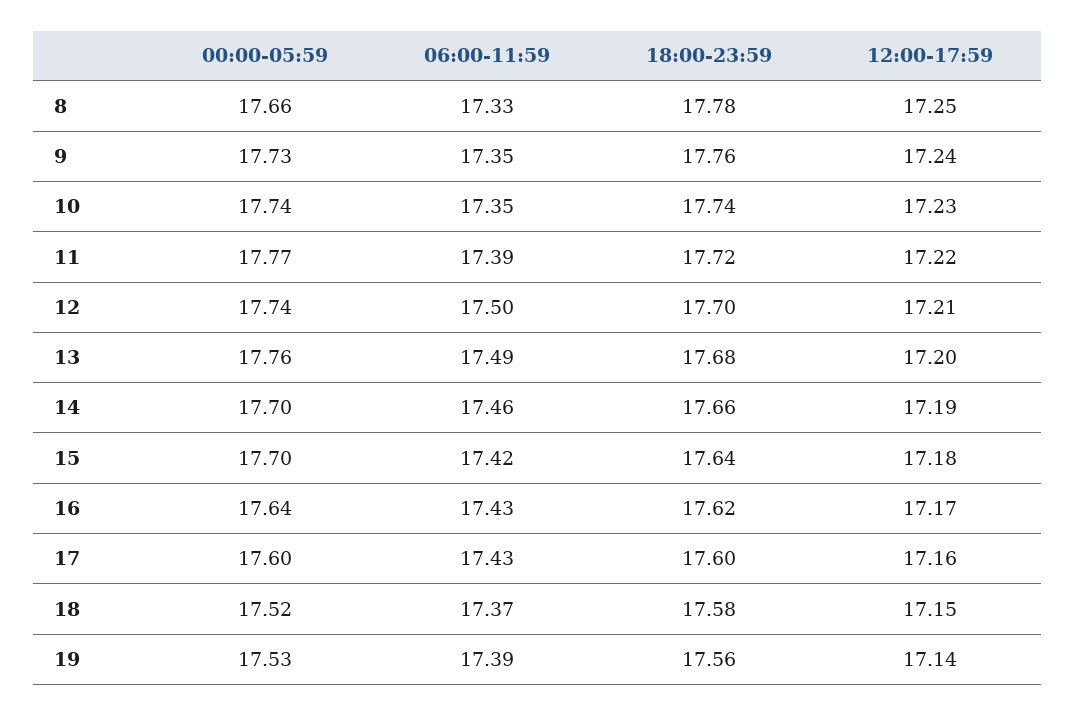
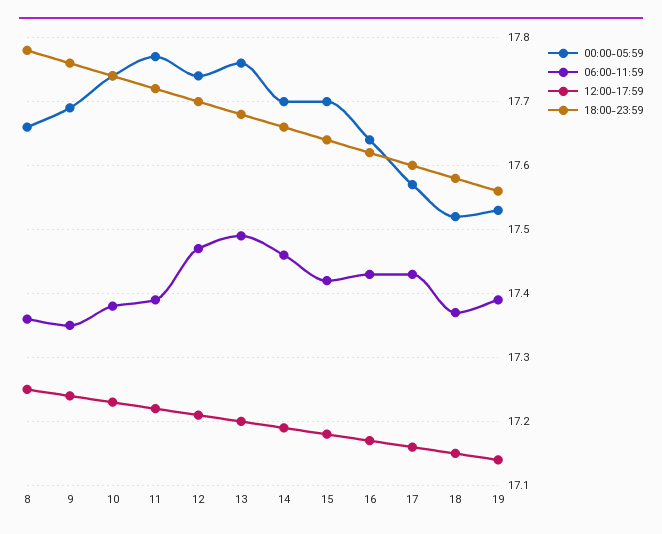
  {
    "00:00-05:59": {
      "8": 17.66,
-     "9": 17.73,
+     "9": 17.69,
      "10": 17.74,
      "11": 17.77,
      "12": 17.74,
      "13": 17.76,
      "14": 17.7,
      "15": 17.7,
      "16": 17.64,
-     "17": 17.6,
+     "17": 17.57,
      "18": 17.52,
      "19": 17.53
    },
    "06:00-11:59": {
-     "8": 17.33,
+     "8": 17.36,
      "9": 17.35,
-     "10": 17.35,
+     "10": 17.38,
      "11": 17.39,
-     "12": 17.5,
+     "12": 17.47,
      "13": 17.49,
      "14": 17.46,
      "15": 17.42,
      "16": 17.43,
      "17": 17.43,
      "18": 17.37,
      "19": 17.39
    },
    "18:00-23:59": {
      "8": 17.78,
      "9": 17.76,
      "10": 17.74,
      "11": 17.72,
      "12": 17.7,
      "13": 17.68,
      "14": 17.66,
      "15": 17.64,
      "16": 17.62,
      "17": 17.6,
      "18": 17.58,
      "19": 17.56
    },
    "12:00-17:59": {
      "8": 17.25,
      "9": 17.24,
      "10": 17.23,
      "11": 17.22,
      "12": 17.21,
      "13": 17.2,
      "14": 17.19,
      "15": 17.18,
      "16": 17.17,
      "17": 17.16,
      "18": 17.15,
      "19": 17.14
    }
  }

